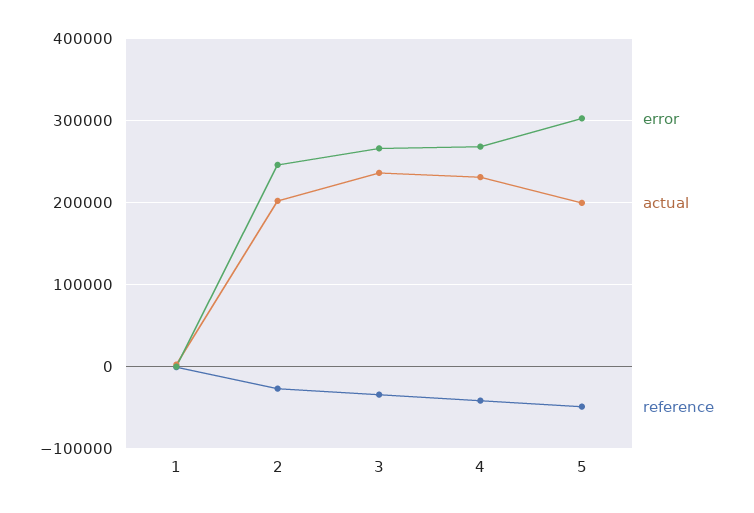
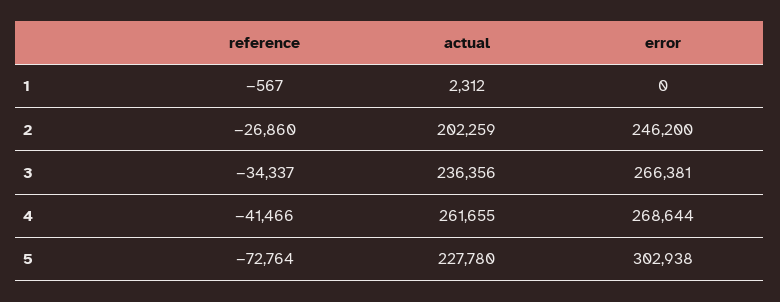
  {
    "error": {
      "1": 0,
      "2": 246200,
      "3": 266381,
      "4": 268644,
      "5": 302938
    },
    "actual": {
      "1": 2312,
      "2": 202259,
      "3": 236356,
-     "4": 230000,
+     "4": 261655,
-     "5": 200000
+     "5": 227780
    },
    "reference": {
      "1": -567,
      "2": -26860,
      "3": -34337,
      "4": -41466,
-     "5": -50000
+     "5": -72764
    }
  }

